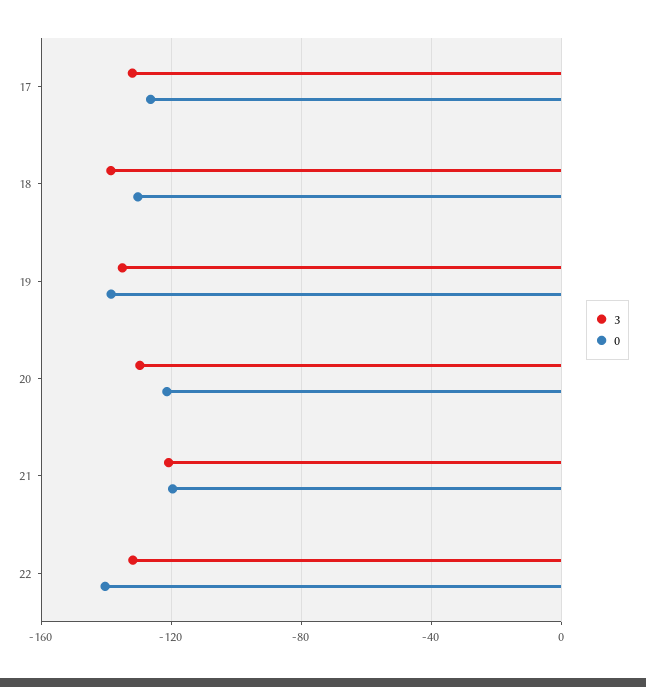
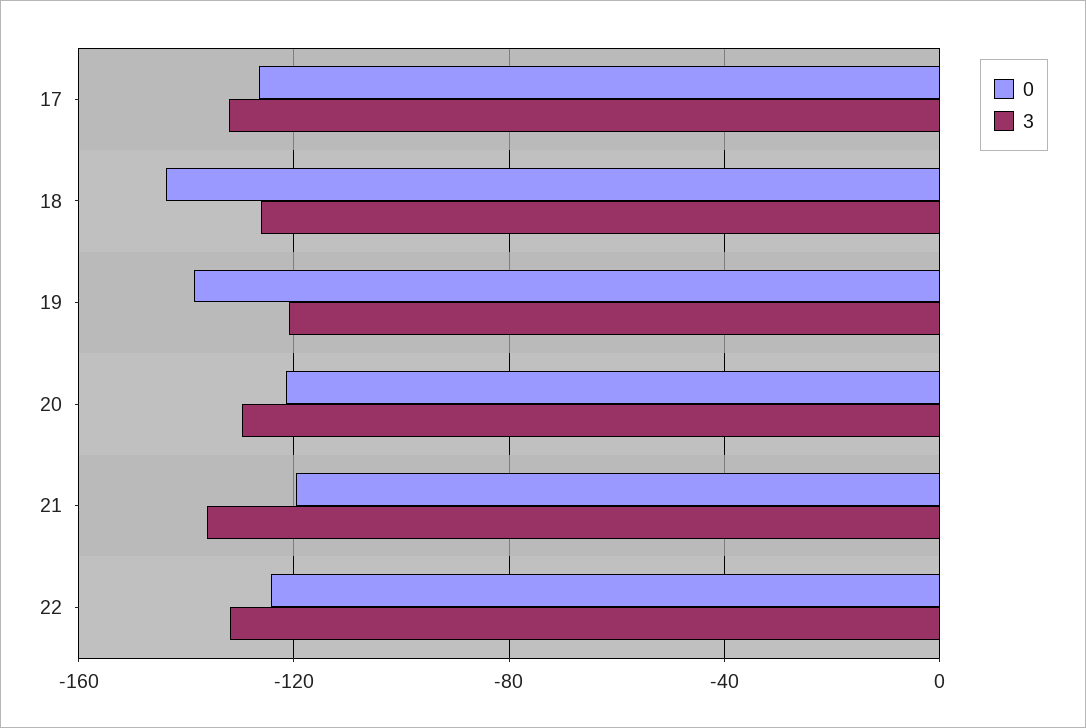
  {
    "3": {
      "17": -130,
-     "18": -140,
+     "18": -125,
-     "19": -135,
+     "19": -120,
      "20": -130,
-     "21": -120,
+     "21": -135,
      "22": -130
    },
    "0": {
      "17": -125,
-     "18": -130,
+     "18": -145,
      "19": -140,
      "20": -120,
      "21": -120,
-     "22": -140
+     "22": -125
    }
  }

